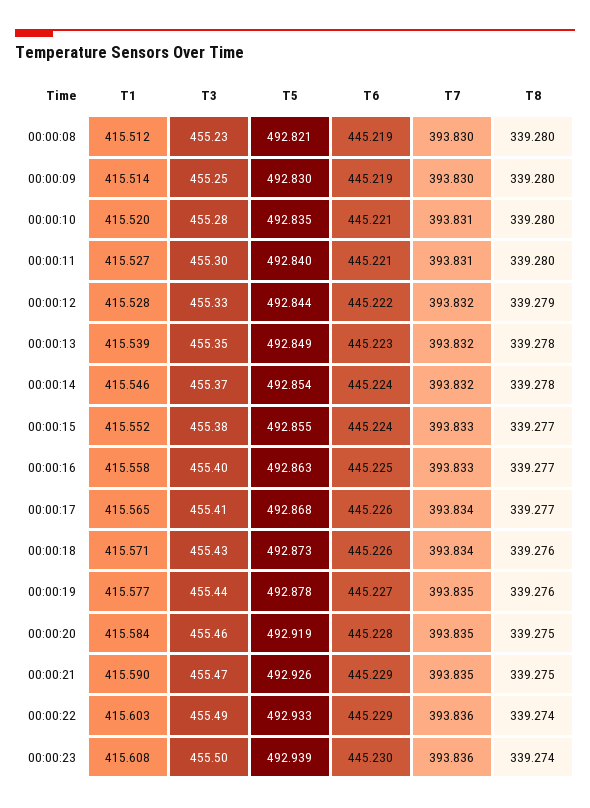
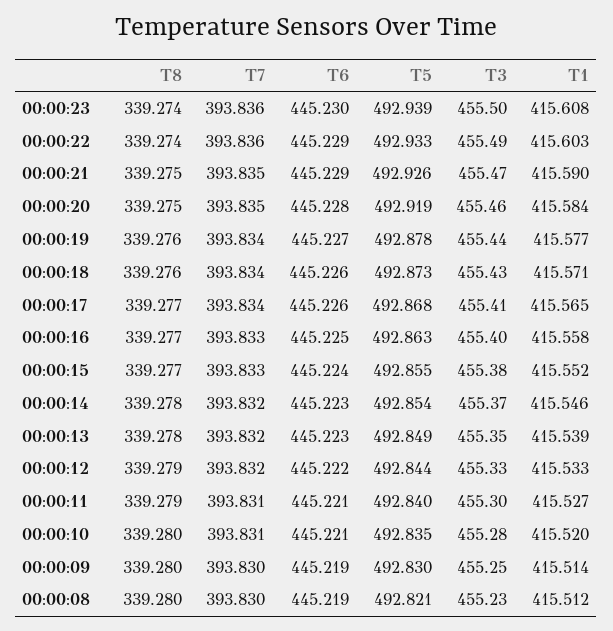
  {
    "T1": {
      "00:00:08": 415.512,
      "00:00:09": 415.514,
      "00:00:10": 415.52,
      "00:00:11": 415.527,
-     "00:00:12": 415.528,
+     "00:00:12": 415.533,
      "00:00:13": 415.539,
      "00:00:14": 415.546,
      "00:00:15": 415.552,
      "00:00:16": 415.558,
      "00:00:17": 415.565,
      "00:00:18": 415.571,
      "00:00:19": 415.577,
      "00:00:20": 415.584,
      "00:00:21": 415.59,
      "00:00:22": 415.603,
      "00:00:23": 415.608
    },
    "T3": {
      "00:00:08": 455.23,
      "00:00:09": 455.25,
      "00:00:10": 455.28,
      "00:00:11": 455.3,
      "00:00:12": 455.33,
      "00:00:13": 455.35,
      "00:00:14": 455.37,
      "00:00:15": 455.38,
      "00:00:16": 455.4,
      "00:00:17": 455.41,
      "00:00:18": 455.43,
      "00:00:19": 455.44,
      "00:00:20": 455.46,
      "00:00:21": 455.47,
      "00:00:22": 455.49,
      "00:00:23": 455.5
    },
    "T5": {
      "00:00:08": 492.821,
      "00:00:09": 492.83,
      "00:00:10": 492.835,
      "00:00:11": 492.84,
      "00:00:12": 492.844,
      "00:00:13": 492.849,
      "00:00:14": 492.854,
      "00:00:15": 492.855,
      "00:00:16": 492.863,
      "00:00:17": 492.868,
      "00:00:18": 492.873,
      "00:00:19": 492.878,
      "00:00:20": 492.919,
      "00:00:21": 492.926,
      "00:00:22": 492.933,
      "00:00:23": 492.939
    },
    "T6": {
      "00:00:08": 445.219,
      "00:00:09": 445.219,
      "00:00:10": 445.221,
      "00:00:11": 445.221,
      "00:00:12": 445.222,
      "00:00:13": 445.223,
-     "00:00:14": 445.224,
+     "00:00:14": 445.223,
      "00:00:15": 445.224,
      "00:00:16": 445.225,
      "00:00:17": 445.226,
      "00:00:18": 445.226,
      "00:00:19": 445.227,
      "00:00:20": 445.228,
      "00:00:21": 445.229,
      "00:00:22": 445.229,
      "00:00:23": 445.23
    },
    "T7": {
      "00:00:08": 393.83,
      "00:00:09": 393.83,
      "00:00:10": 393.831,
      "00:00:11": 393.831,
      "00:00:12": 393.832,
      "00:00:13": 393.832,
      "00:00:14": 393.832,
      "00:00:15": 393.833,
      "00:00:16": 393.833,
      "00:00:17": 393.834,
      "00:00:18": 393.834,
-     "00:00:19": 393.835,
+     "00:00:19": 393.834,
      "00:00:20": 393.835,
      "00:00:21": 393.835,
      "00:00:22": 393.836,
      "00:00:23": 393.836
    },
    "T8": {
      "00:00:08": 339.28,
      "00:00:09": 339.28,
      "00:00:10": 339.28,
-     "00:00:11": 339.28,
+     "00:00:11": 339.279,
      "00:00:12": 339.279,
      "00:00:13": 339.278,
      "00:00:14": 339.278,
      "00:00:15": 339.277,
      "00:00:16": 339.277,
      "00:00:17": 339.277,
      "00:00:18": 339.276,
      "00:00:19": 339.276,
      "00:00:20": 339.275,
      "00:00:21": 339.275,
      "00:00:22": 339.274,
      "00:00:23": 339.274
    }
  }

